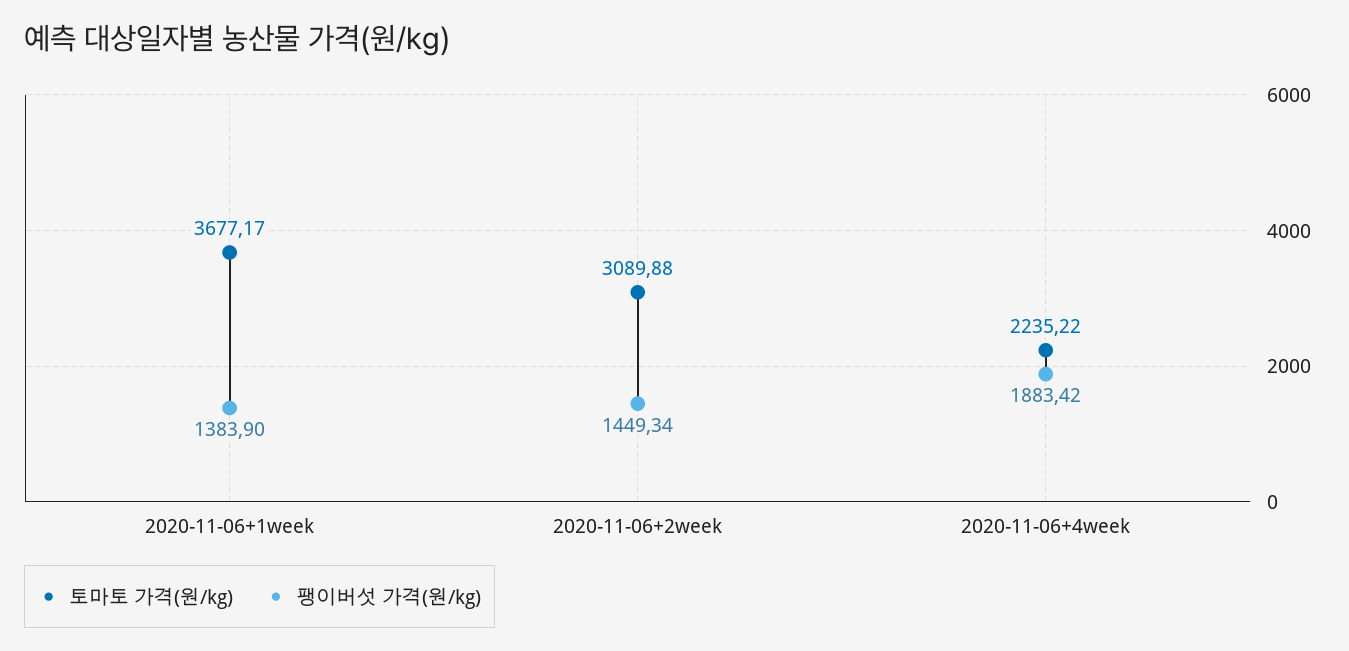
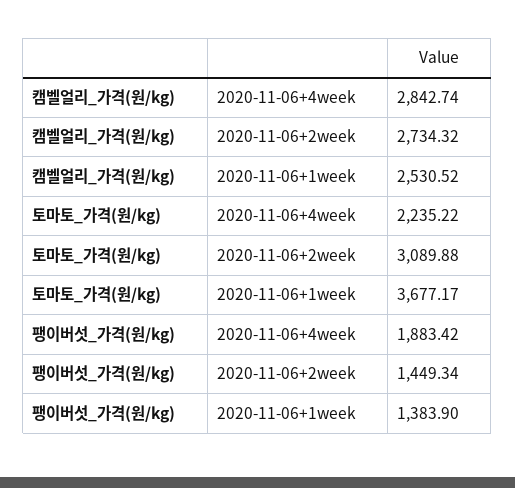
  {
    "토마토 가격(원/kg)": {
      "2020-11-06+1week": 3677.17,
      "2020-11-06+2week": 3089.88,
      "2020-11-06+4week": 2235.22
    },
    "팽이버섯 가격(원/kg)": {
      "2020-11-06+1week": 1383.9,
      "2020-11-06+2week": 1449.34,
      "2020-11-06+4week": 1883.42
-   }
+   },
+   "캠벨얼리_가격(원/kg)": {
+     "2020-11-06+4week": 2842.74,
+     "2020-11-06+2week": 2734.32,
+     "2020-11-06+1week": 2530.52
+   }
  }

